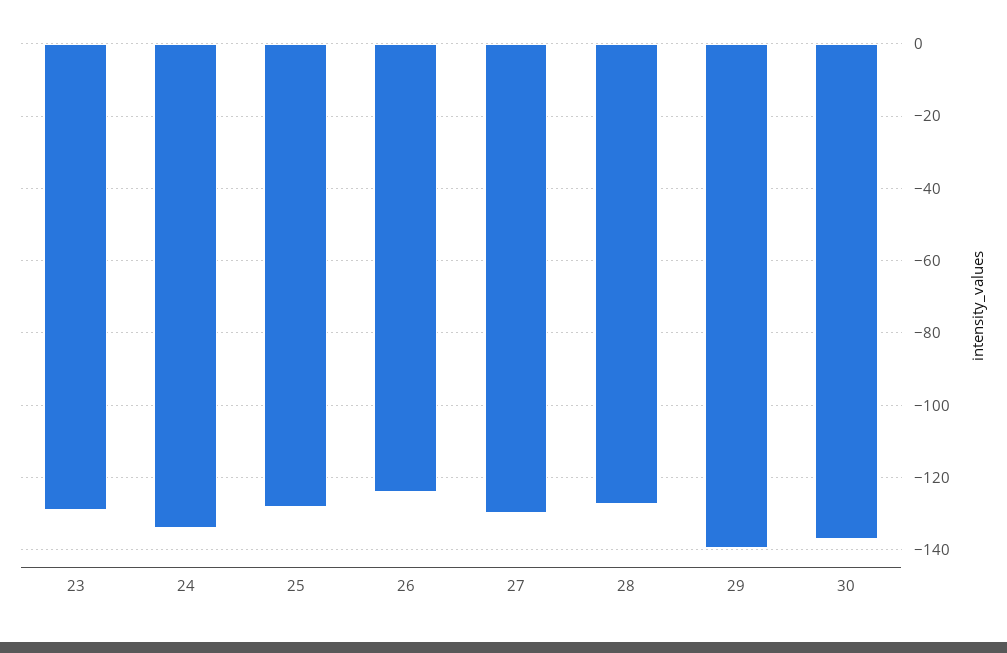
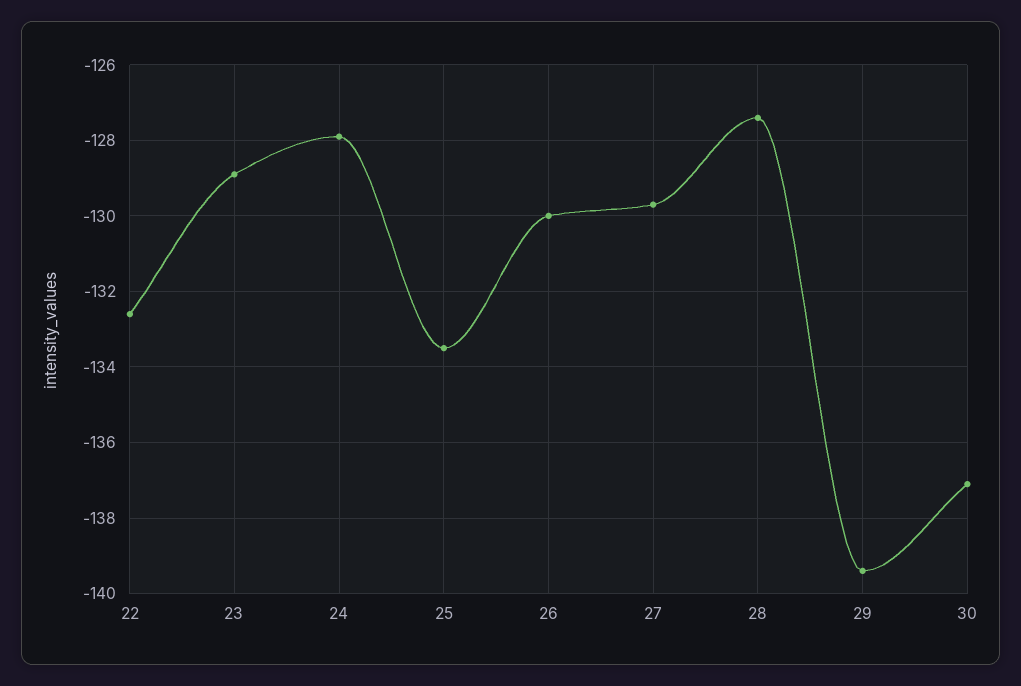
  {
    "23": -129,
-   "24": -134,
+   "24": -128,
-   "25": -128,
+   "25": -133.5,
-   "26": -124,
+   "26": -130,
    "27": -129.5,
    "28": -127.5,
    "29": -139.5,
-   "30": -137
+   "30": -137,
+   "22": -132.5
  }

